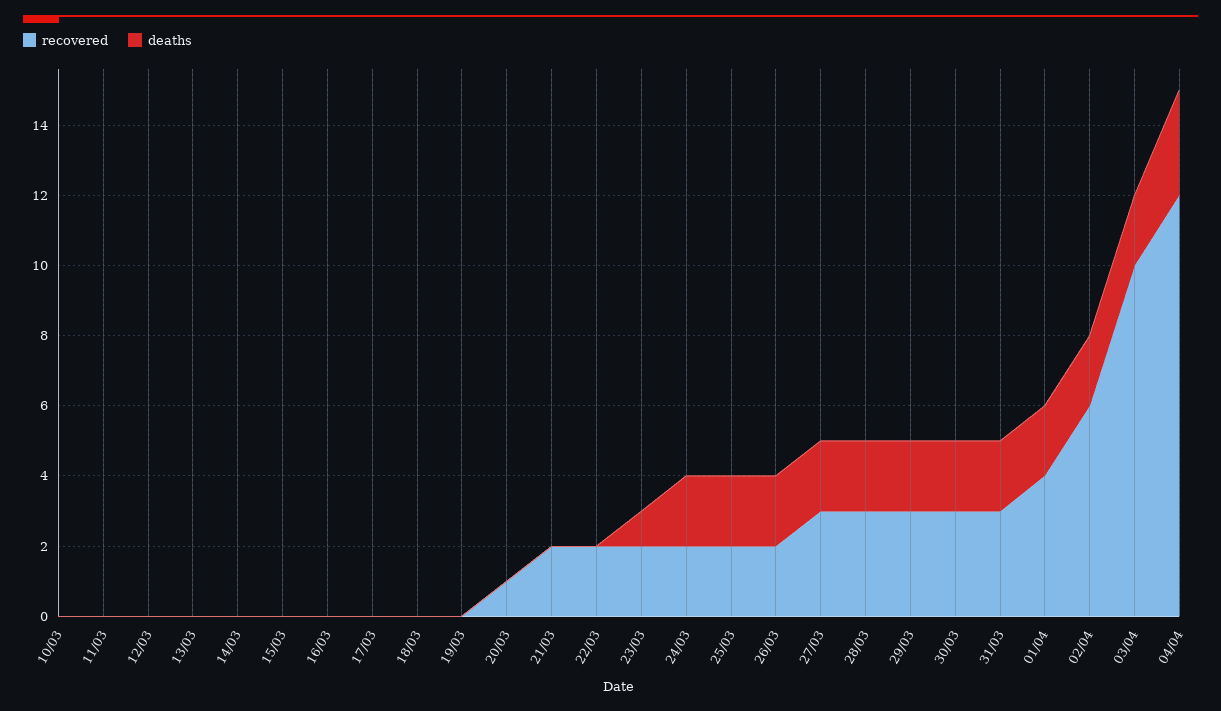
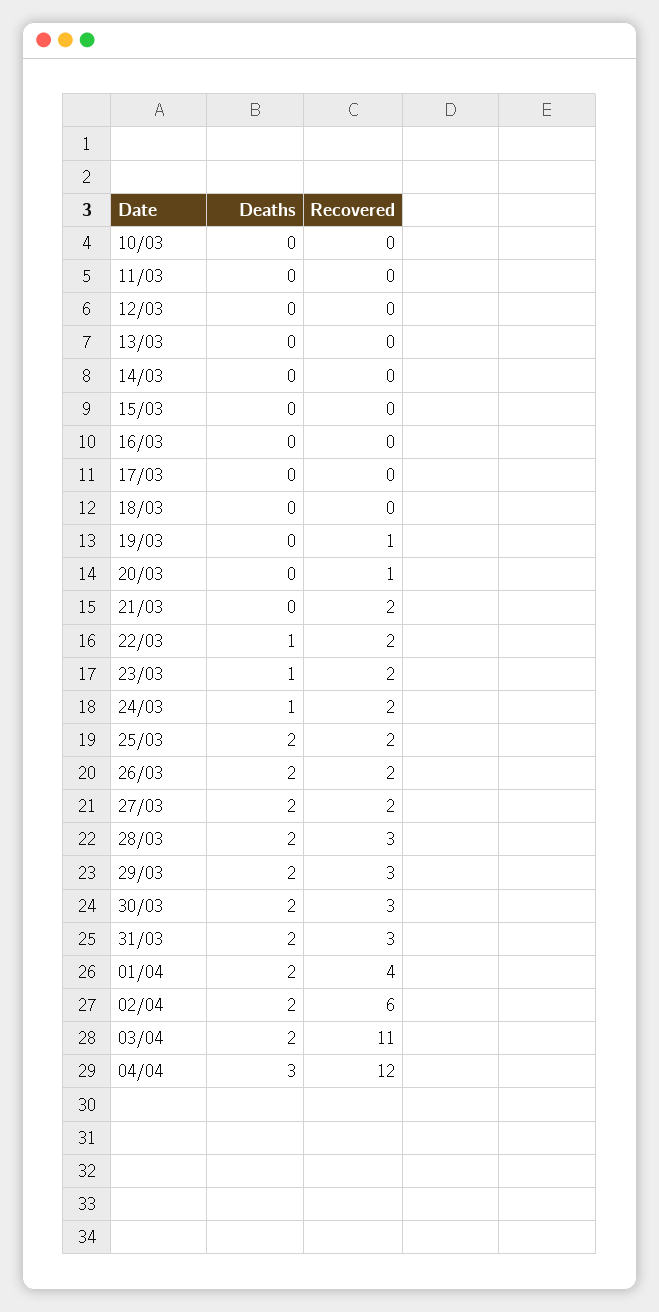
  {
    "recovered": {
      "10/03": 0,
      "11/03": 0,
      "12/03": 0,
      "13/03": 0,
      "14/03": 0,
      "15/03": 0,
      "16/03": 0,
      "17/03": 0,
      "18/03": 0,
-     "19/03": 0,
+     "19/03": 1,
      "20/03": 1,
      "21/03": 2,
      "22/03": 2,
      "23/03": 2,
      "24/03": 2,
      "25/03": 2,
      "26/03": 2,
-     "27/03": 3,
+     "27/03": 2,
      "28/03": 3,
      "29/03": 3,
      "30/03": 3,
      "31/03": 3,
      "01/04": 4,
      "02/04": 6,
-     "03/04": 10,
+     "03/04": 11,
      "04/04": 12
    },
    "deaths": {
      "10/03": 0,
      "11/03": 0,
      "12/03": 0,
      "13/03": 0,
      "14/03": 0,
      "15/03": 0,
      "16/03": 0,
      "17/03": 0,
      "18/03": 0,
      "19/03": 0,
      "20/03": 0,
      "21/03": 0,
-     "22/03": 0,
+     "22/03": 1,
      "23/03": 1,
-     "24/03": 2,
+     "24/03": 1,
      "25/03": 2,
      "26/03": 2,
      "27/03": 2,
      "28/03": 2,
      "29/03": 2,
      "30/03": 2,
      "31/03": 2,
      "01/04": 2,
      "02/04": 2,
      "03/04": 2,
      "04/04": 3
    }
  }

